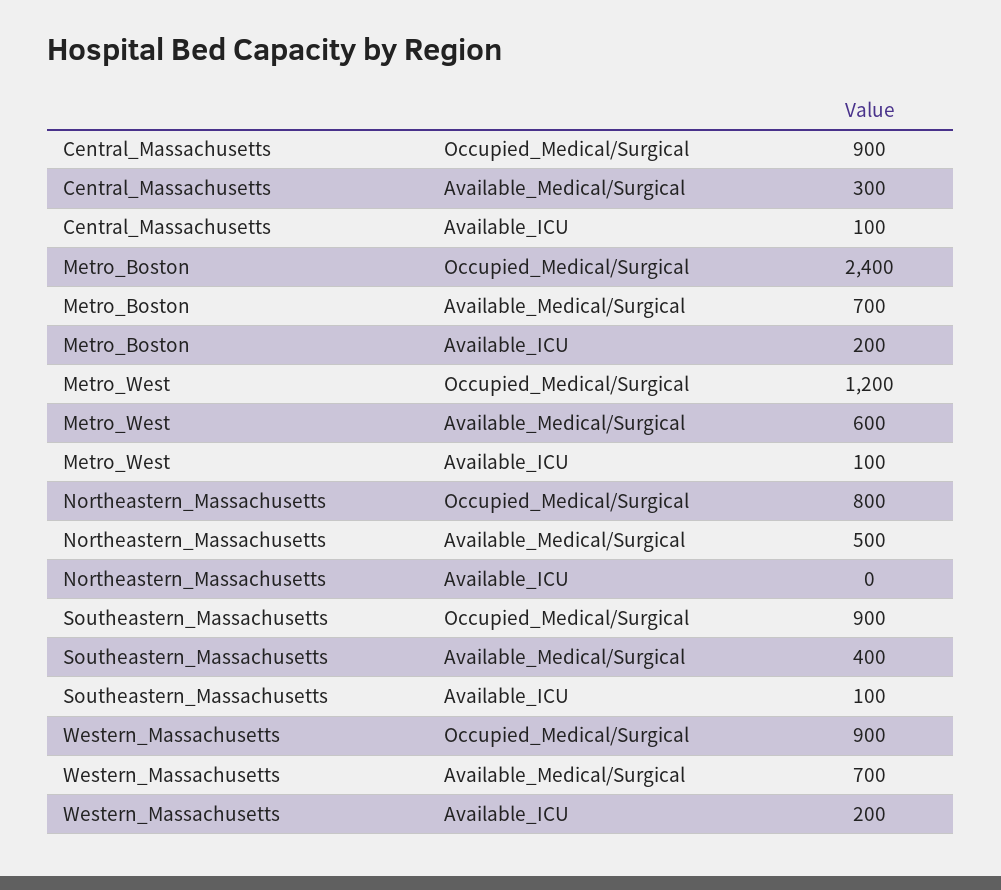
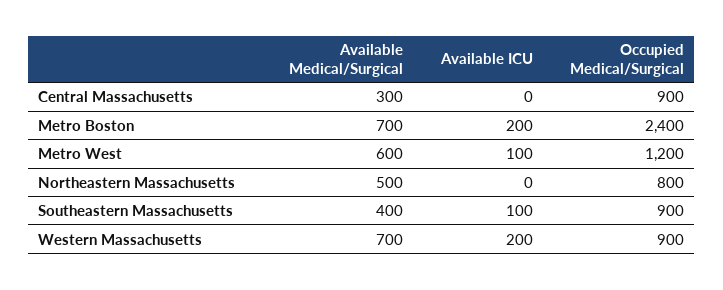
  {
    "Central_Massachusetts": {
      "Occupied_Medical/Surgical": 900,
      "Available_Medical/Surgical": 300,
-     "Available_ICU": 100
+     "Available_ICU": 0
    },
    "Metro_Boston": {
      "Occupied_Medical/Surgical": 2400,
      "Available_Medical/Surgical": 700,
      "Available_ICU": 200
    },
    "Metro_West": {
      "Occupied_Medical/Surgical": 1200,
      "Available_Medical/Surgical": 600,
      "Available_ICU": 100
    },
    "Northeastern_Massachusetts": {
      "Occupied_Medical/Surgical": 800,
      "Available_Medical/Surgical": 500,
      "Available_ICU": 0
    },
    "Southeastern_Massachusetts": {
      "Occupied_Medical/Surgical": 900,
      "Available_Medical/Surgical": 400,
      "Available_ICU": 100
    },
    "Western_Massachusetts": {
      "Occupied_Medical/Surgical": 900,
      "Available_Medical/Surgical": 700,
      "Available_ICU": 200
    }
  }

